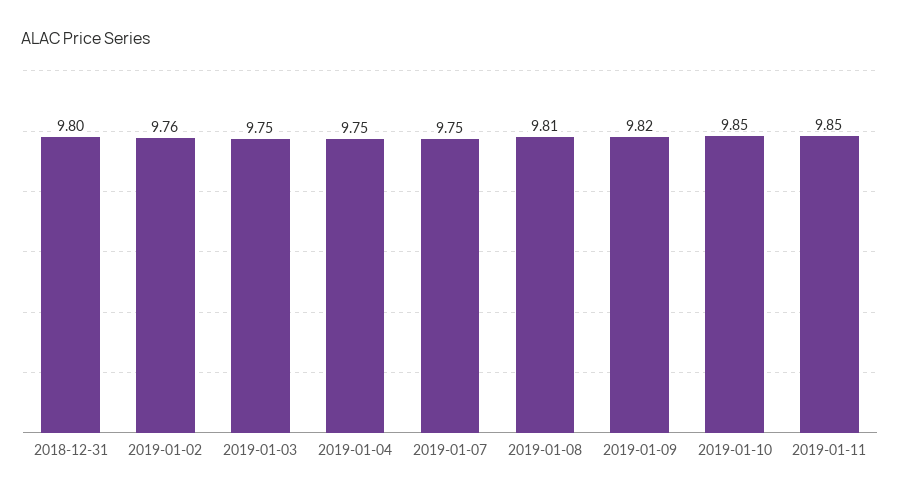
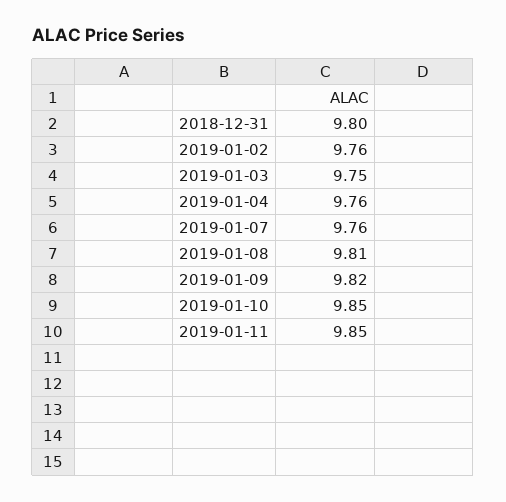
  {
    "2018-12-31": 9.8,
    "2019-01-02": 9.76,
    "2019-01-03": 9.75,
-   "2019-01-04": 9.75,
+   "2019-01-04": 9.76,
-   "2019-01-07": 9.75,
+   "2019-01-07": 9.76,
    "2019-01-08": 9.81,
    "2019-01-09": 9.82,
    "2019-01-10": 9.85,
    "2019-01-11": 9.85
  }

